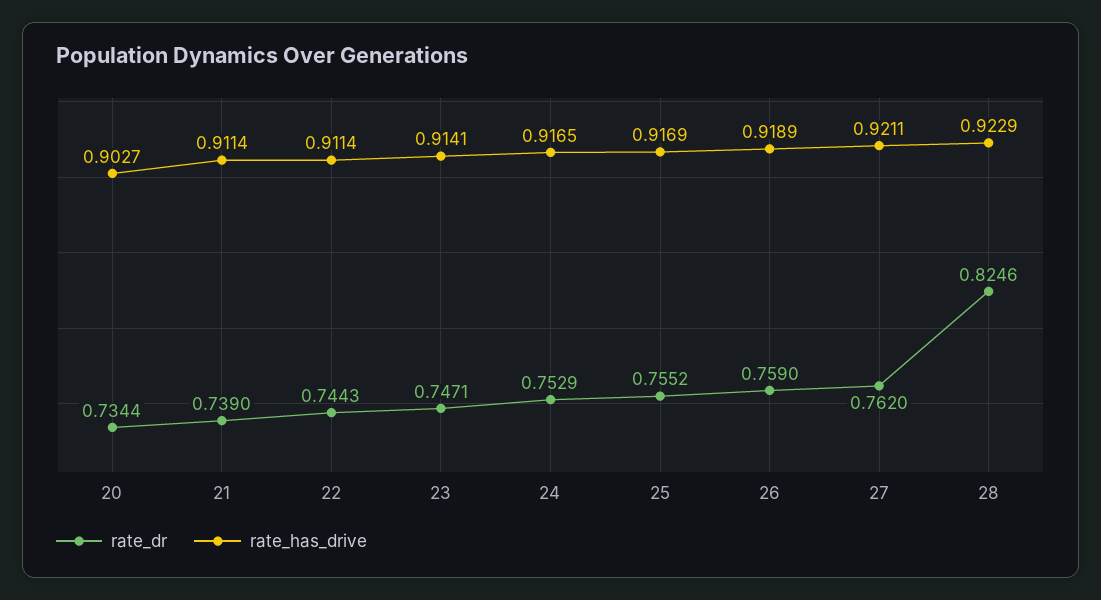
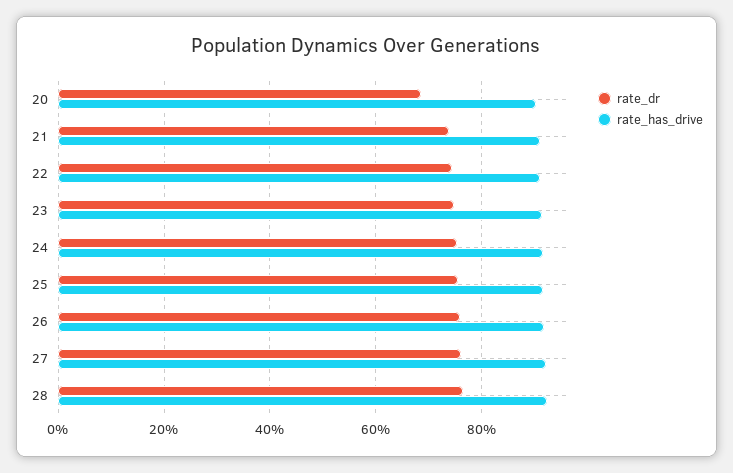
  {
    "rate_dr": {
-     "20": 0.7344,
+     "20": 0.68,
      "21": 0.739,
      "22": 0.7443,
      "23": 0.7471,
      "24": 0.7529,
      "25": 0.7552,
      "26": 0.759,
      "27": 0.762,
-     "28": 0.8246
+     "28": 0.76
    },
    "rate_has_drive": {
      "20": 0.9027,
      "21": 0.9114,
      "22": 0.9114,
      "23": 0.9141,
      "24": 0.9165,
      "25": 0.9169,
      "26": 0.9189,
      "27": 0.9211,
      "28": 0.9229
    }
  }

